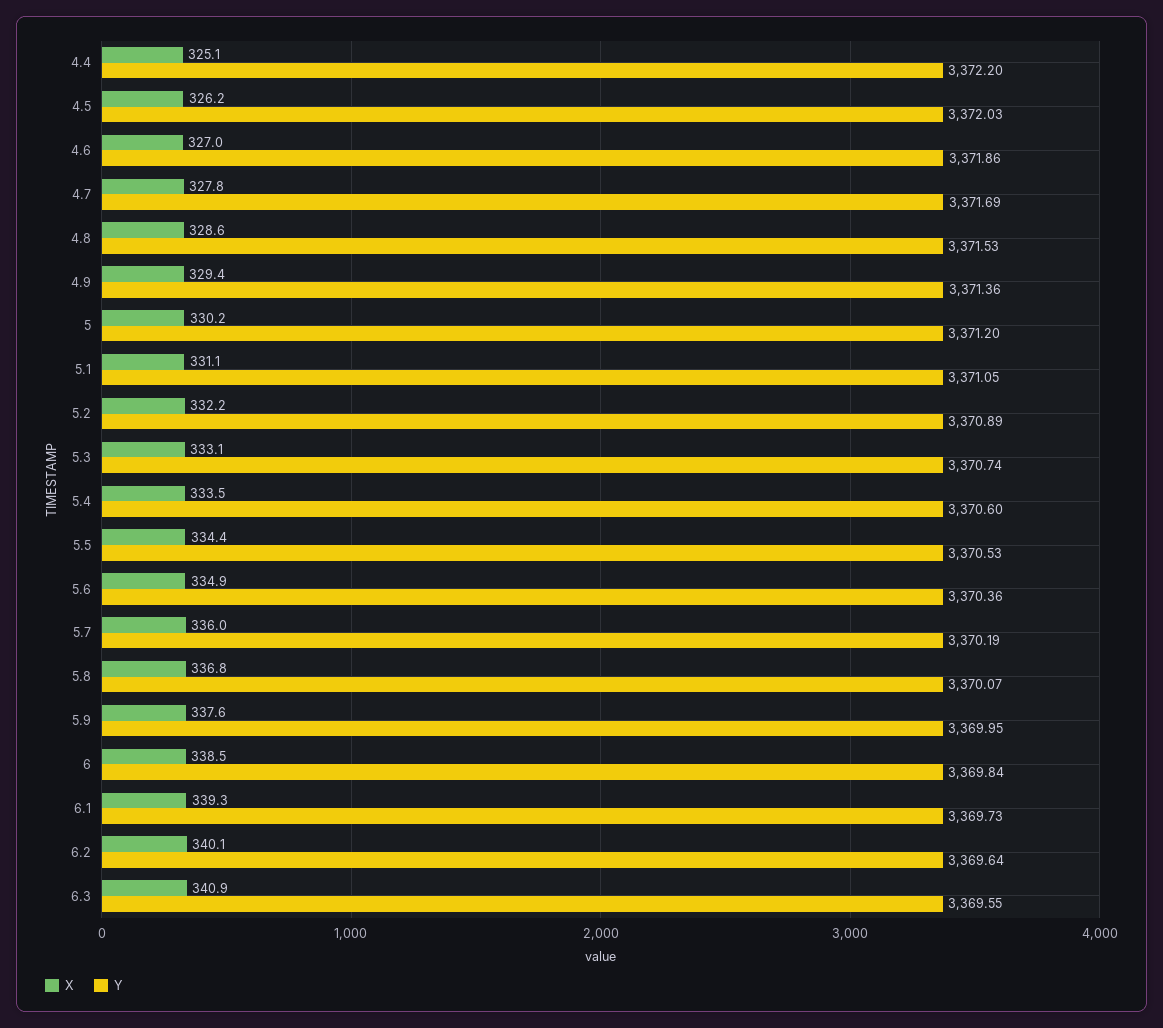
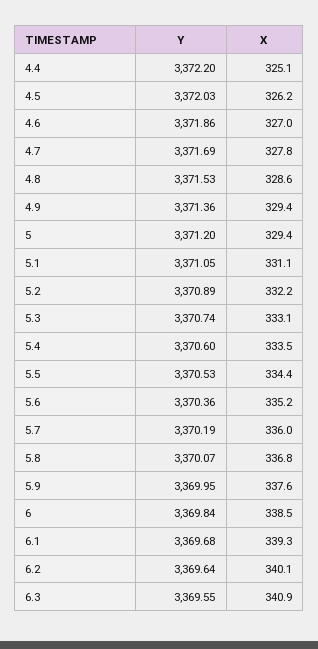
  {
    "X": {
      "4.4": 325.1,
      "4.5": 326.2,
      "4.6": 327,
      "4.7": 327.8,
      "4.8": 328.6,
      "4.9": 329.4,
-     "5": 330.2,
+     "5": 329.4,
      "5.1": 331.1,
      "5.2": 332.2,
      "5.3": 333.1,
      "5.4": 333.5,
      "5.5": 334.4,
-     "5.6": 334.9,
+     "5.6": 335.2,
      "5.7": 336,
      "5.8": 336.8,
      "5.9": 337.6,
      "6": 338.5,
      "6.1": 339.3,
      "6.2": 340.1,
      "6.3": 340.9
    },
    "Y": {
      "4.4": 3372.2,
      "4.5": 3372.03,
      "4.6": 3371.86,
      "4.7": 3371.69,
      "4.8": 3371.53,
      "4.9": 3371.36,
      "5": 3371.2,
      "5.1": 3371.05,
      "5.2": 3370.89,
      "5.3": 3370.74,
      "5.4": 3370.6,
      "5.5": 3370.53,
      "5.6": 3370.36,
      "5.7": 3370.19,
      "5.8": 3370.07,
      "5.9": 3369.95,
      "6": 3369.84,
-     "6.1": 3369.73,
+     "6.1": 3369.68,
      "6.2": 3369.64,
      "6.3": 3369.55
    }
  }

